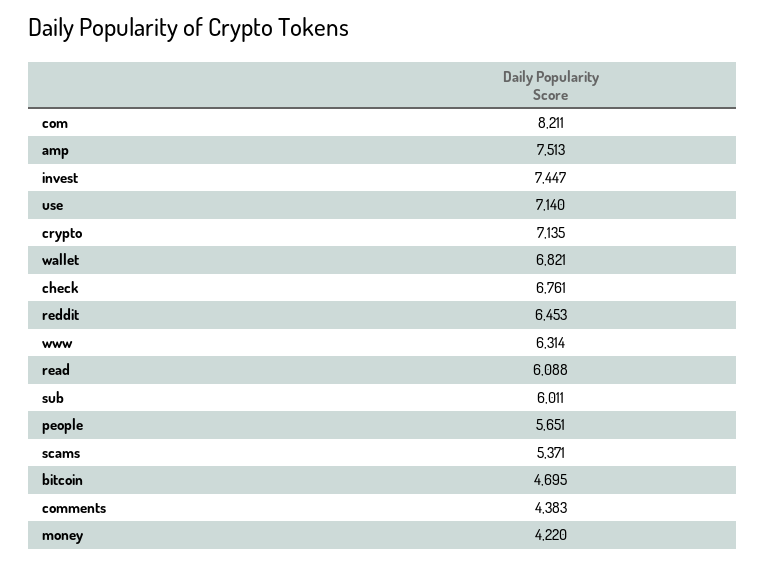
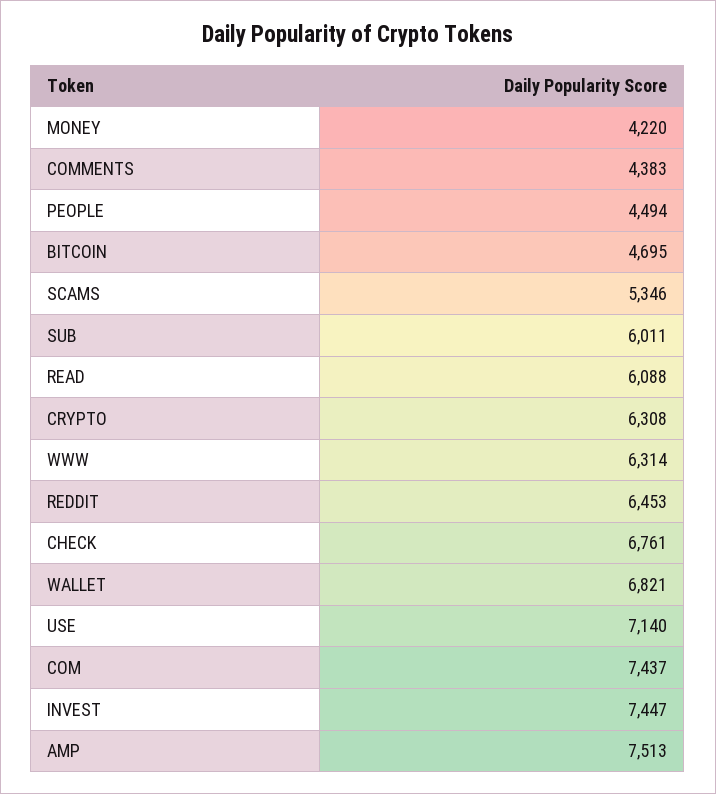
  {
-   "com": 8211,
+   "com": 7437,
    "amp": 7513,
    "invest": 7447,
    "use": 7140,
-   "crypto": 7135,
+   "crypto": 6308,
    "wallet": 6821,
    "check": 6761,
    "reddit": 6453,
    "www": 6314,
    "read": 6088,
    "sub": 6011,
-   "people": 5651,
+   "people": 4494,
-   "scams": 5371,
+   "scams": 5346,
    "bitcoin": 4695,
    "comments": 4383,
    "money": 4220
  }

